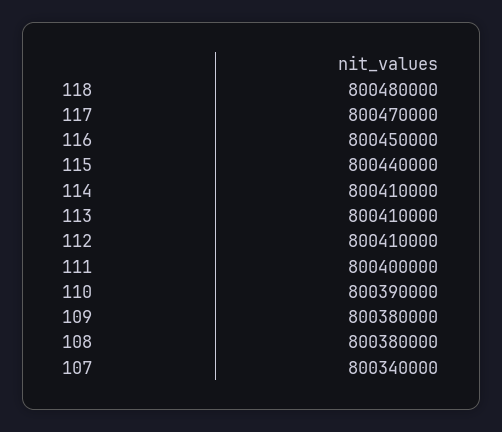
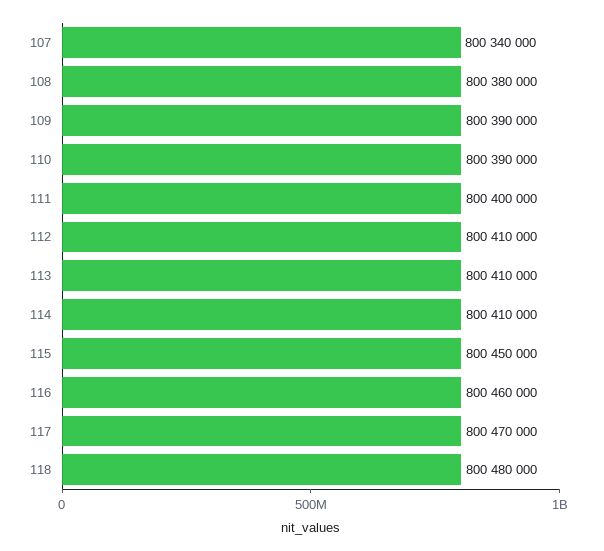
  {
    "118": 800480000,
    "117": 800470000,
-   "116": 800450000,
+   "116": 800460000,
-   "115": 800440000,
+   "115": 800450000,
    "114": 800410000,
    "113": 800410000,
    "112": 800410000,
    "111": 800400000,
    "110": 800390000,
-   "109": 800380000,
+   "109": 800390000,
    "108": 800380000,
    "107": 800340000
  }

